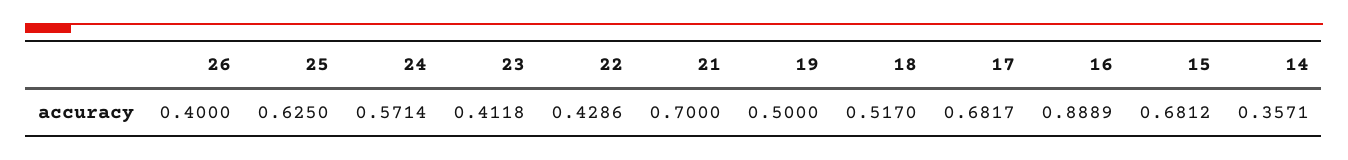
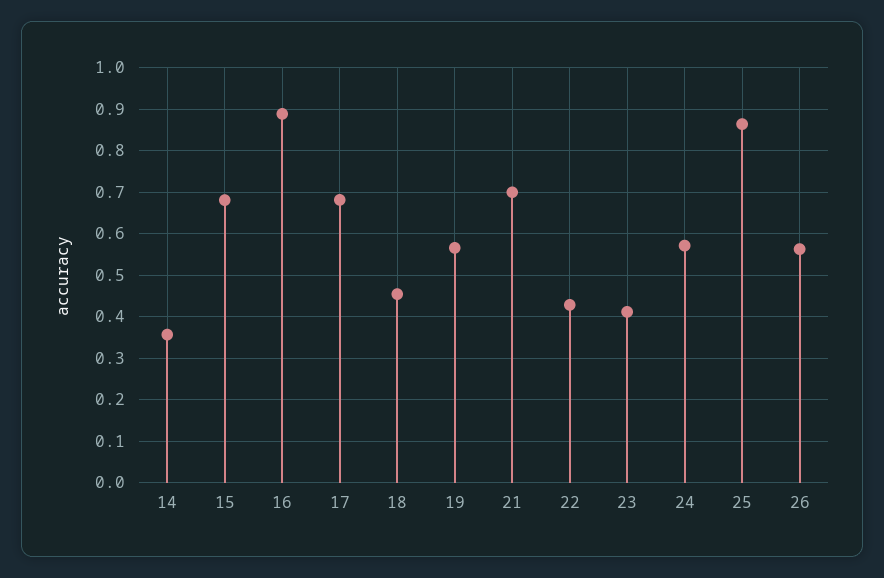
  {
-   "26": 0.4,
+   "26": 0.56,
-   "25": 0.625,
+   "25": 0.86,
    "24": 0.5714,
    "23": 0.4118,
    "22": 0.4286,
    "21": 0.7,
-   "19": 0.5,
+   "19": 0.56,
-   "18": 0.517,
+   "18": 0.46,
    "17": 0.6817,
    "16": 0.8889,
    "15": 0.6812,
    "14": 0.3571
  }

